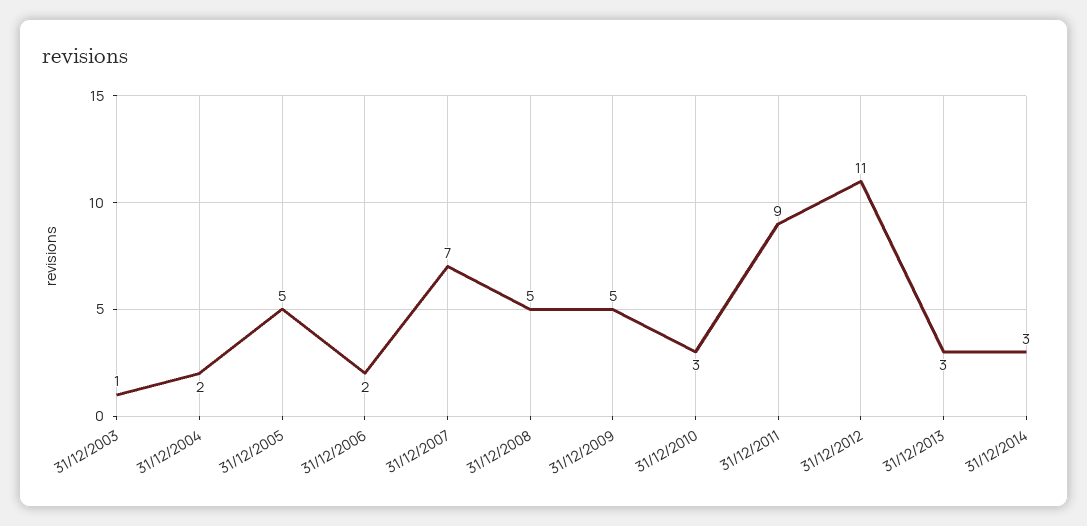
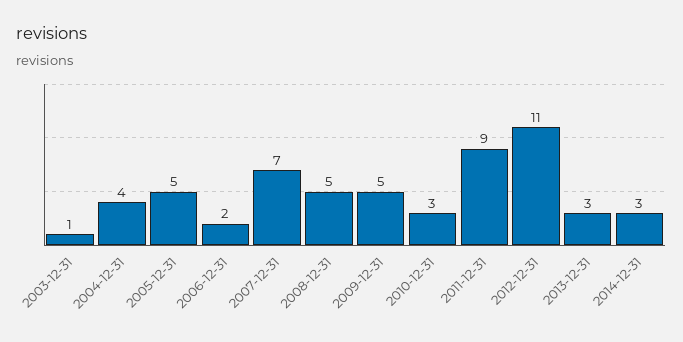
  {
    "31/12/2003": 1,
-   "31/12/2004": 2,
+   "31/12/2004": 4,
    "31/12/2005": 5,
    "31/12/2006": 2,
    "31/12/2007": 7,
    "31/12/2008": 5,
    "31/12/2009": 5,
    "31/12/2010": 3,
    "31/12/2011": 9,
    "31/12/2012": 11,
    "31/12/2013": 3,
    "31/12/2014": 3
  }

